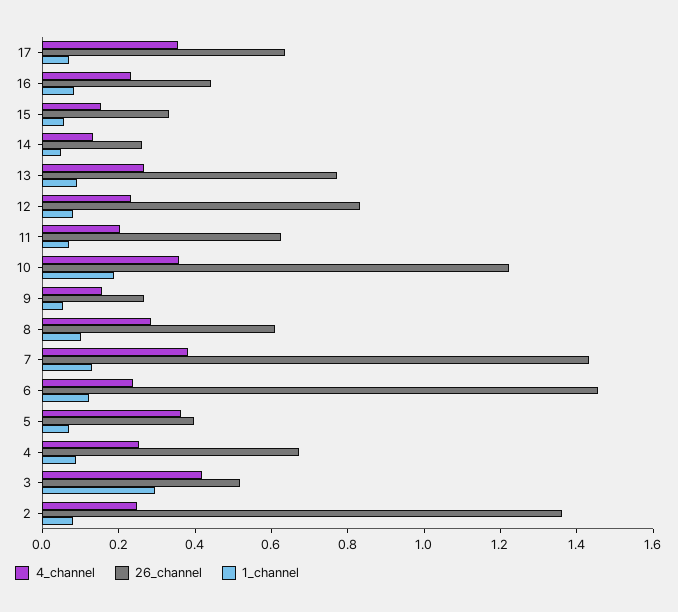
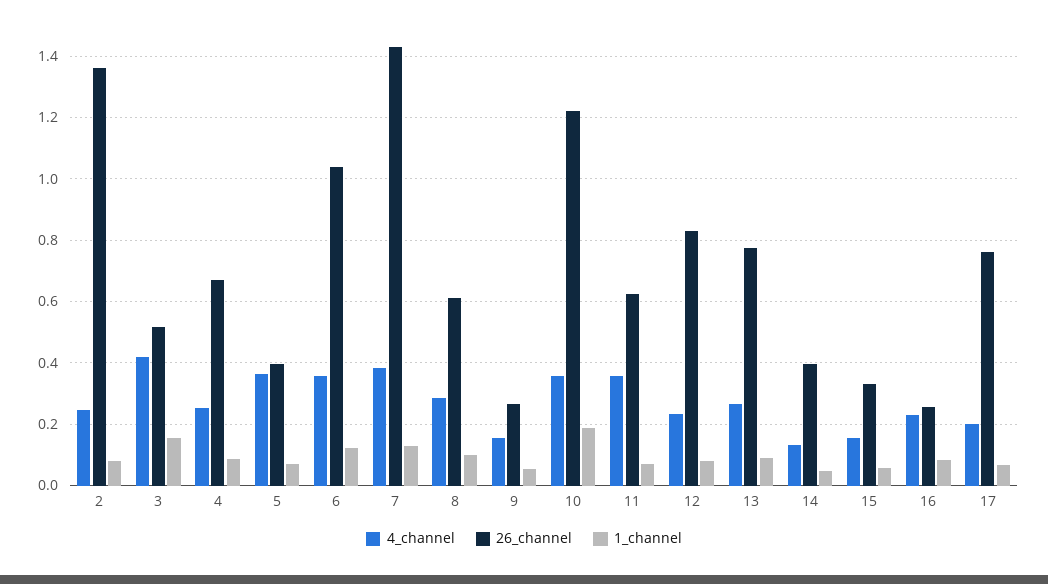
  {
    "4_channel": {
-     "17": 0.35,
+     "17": 0.2,
      "16": 0.24,
      "15": 0.16,
      "14": 0.14,
      "13": 0.26,
      "12": 0.24,
-     "11": 0.2,
+     "11": 0.36,
      "10": 0.36,
      "9": 0.16,
      "8": 0.28,
      "7": 0.38,
-     "6": 0.25,
+     "6": 0.36,
      "5": 0.36,
      "4": 0.26,
      "3": 0.42,
      "2": 0.24
    },
    "26_channel": {
-     "17": 0.65,
+     "17": 0.76,
-     "16": 0.45,
+     "16": 0.26,
      "15": 0.34,
-     "14": 0.25,
+     "14": 0.4,
      "13": 0.78,
      "12": 0.84,
      "11": 0.62,
      "10": 1.22,
      "9": 0.26,
      "8": 0.62,
      "7": 1.44,
-     "6": 1.45,
+     "6": 1.04,
      "5": 0.4,
      "4": 0.68,
      "3": 0.52,
      "2": 1.36
    },
    "1_channel": {
      "17": 0.06,
      "16": 0.08,
      "15": 0.06,
      "14": 0.04,
      "13": 0.1,
      "12": 0.08,
      "11": 0.06,
      "10": 0.18,
      "9": 0.06,
      "8": 0.1,
      "7": 0.12,
      "6": 0.12,
      "5": 0.06,
      "4": 0.08,
-     "3": 0.3,
+     "3": 0.16,
      "2": 0.08
    }
  }

